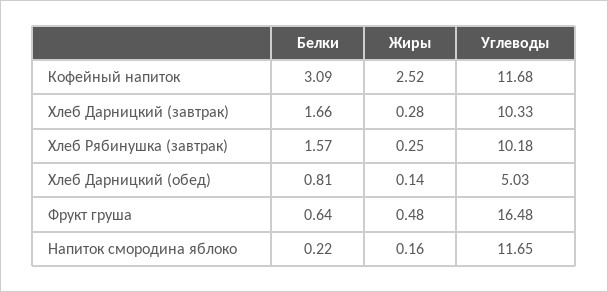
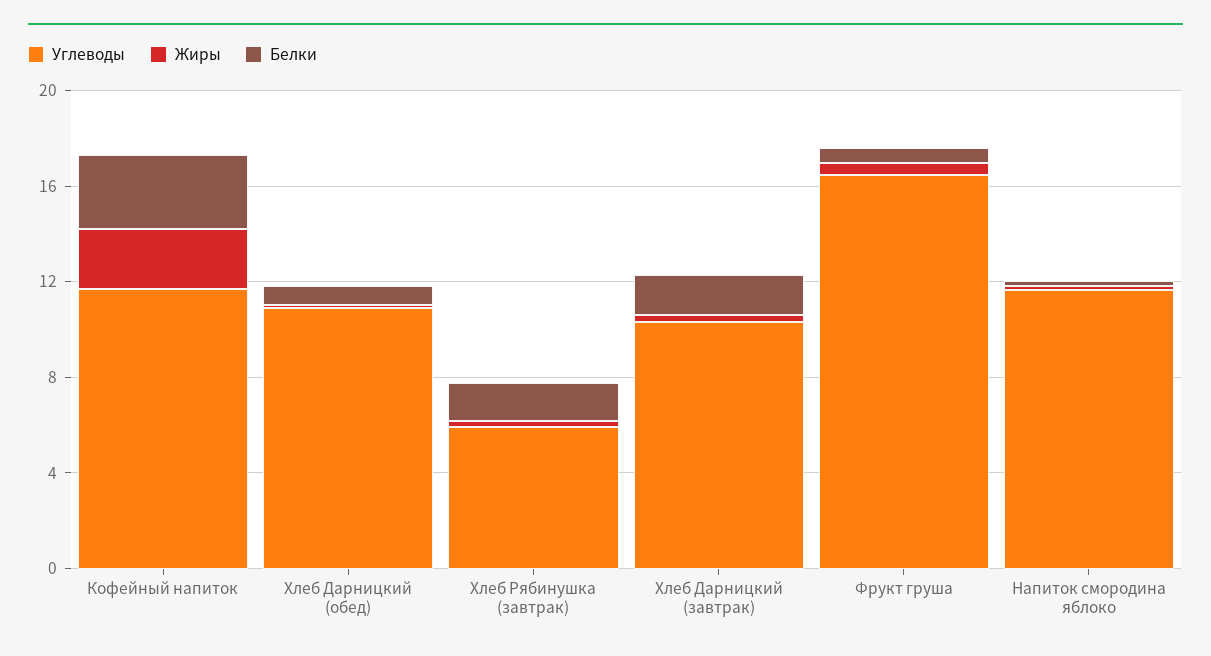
  {
    "Белки": {
      "Кофейный напиток": 3.09,
      "Хлеб Дарницкий (завтрак)": 1.66,
      "Хлеб Рябинушка (завтрак)": 1.57,
      "Хлеб Дарницкий (обед)": 0.81,
      "Фрукт груша": 0.64,
      "Напиток смородина яблоко": 0.22
    },
    "Жиры": {
      "Кофейный напиток": 2.52,
      "Хлеб Дарницкий (завтрак)": 0.28,
      "Хлеб Рябинушка (завтрак)": 0.25,
      "Хлеб Дарницкий (обед)": 0.14,
      "Фрукт груша": 0.48,
      "Напиток смородина яблоко": 0.16
    },
    "Углеводы": {
      "Кофейный напиток": 11.68,
      "Хлеб Дарницкий (завтрак)": 10.33,
-     "Хлеб Рябинушка (завтрак)": 10.18,
+     "Хлеб Рябинушка (завтрак)": 6,
-     "Хлеб Дарницкий (обед)": 5.03,
+     "Хлеб Дарницкий (обед)": 11,
      "Фрукт груша": 16.48,
      "Напиток смородина яблоко": 11.65
    }
  }

